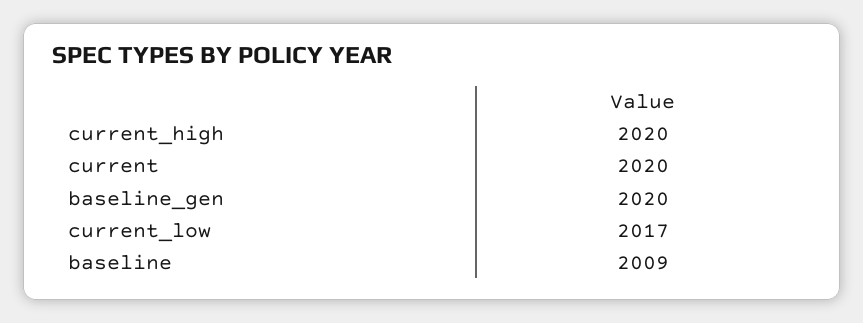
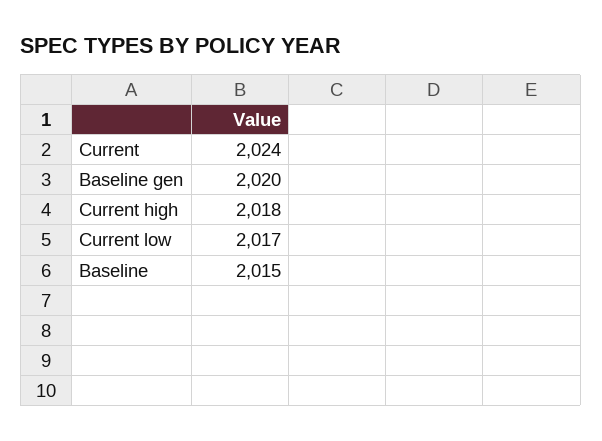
  {
-   "current_high": 2020,
+   "current_high": 2018,
-   "current": 2020,
+   "current": 2024,
    "baseline_gen": 2020,
    "current_low": 2017,
-   "baseline": 2009
+   "baseline": 2015
  }

